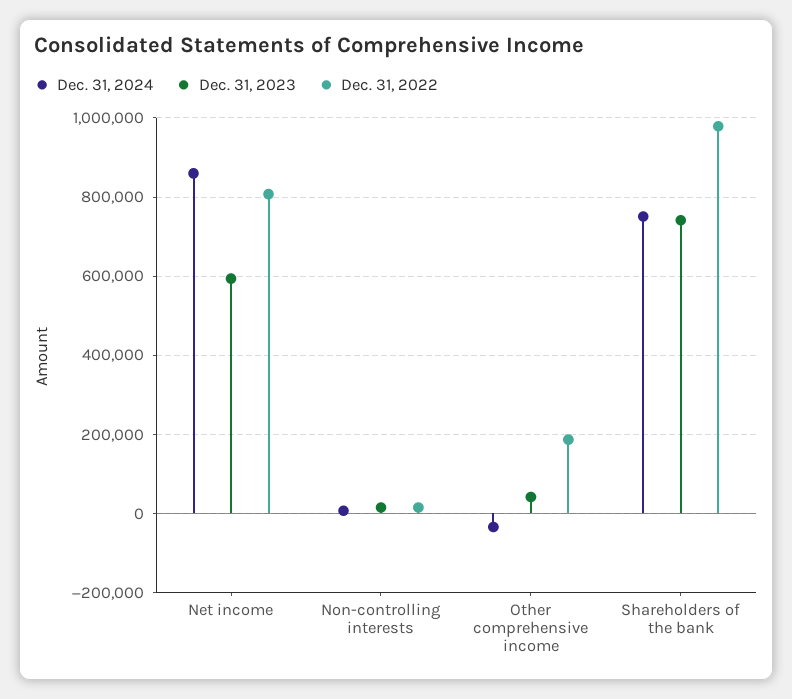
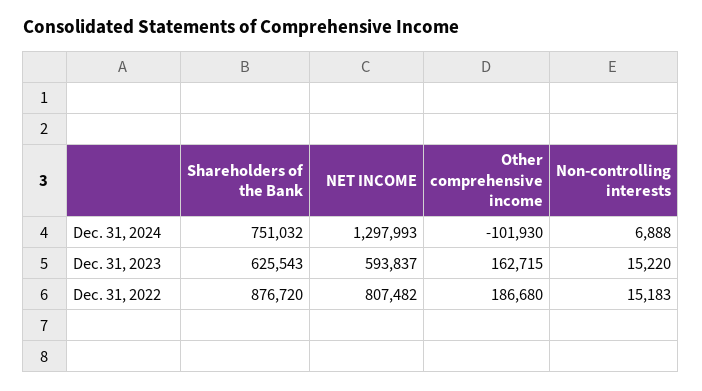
  {
    "Dec. 31, 2024": {
-     "Net income": 860000,
+     "Net income": 1297993,
      "Non-controlling interests": 6888,
-     "Other comprehensive income": -40000,
+     "Other comprehensive income": -101930,
      "Shareholders of the bank": 751032
    },
    "Dec. 31, 2023": {
      "Net income": 593837,
      "Non-controlling interests": 15220,
-     "Other comprehensive income": 40000,
+     "Other comprehensive income": 162715,
-     "Shareholders of the bank": 740000
+     "Shareholders of the bank": 625543
    },
    "Dec. 31, 2022": {
      "Net income": 807482,
      "Non-controlling interests": 15183,
      "Other comprehensive income": 186680,
-     "Shareholders of the bank": 980000
+     "Shareholders of the bank": 876720
    }
  }

